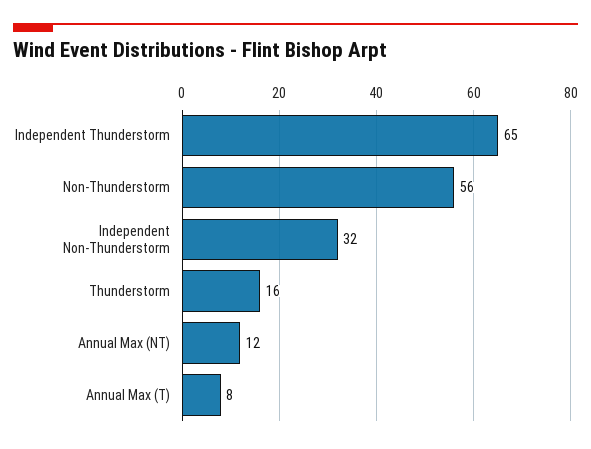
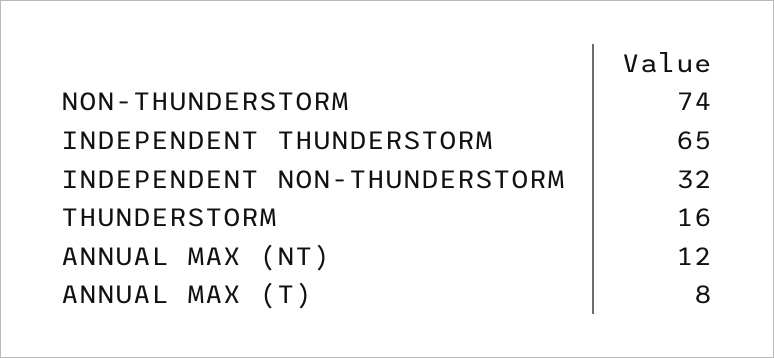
  {
    "Independent Thunderstorm": 65,
-   "Non-Thunderstorm": 56,
+   "Non-Thunderstorm": 74,
    "Independent Non-Thunderstorm": 32,
    "Thunderstorm": 16,
    "Annual Max (NT)": 12,
    "Annual Max (T)": 8
  }

